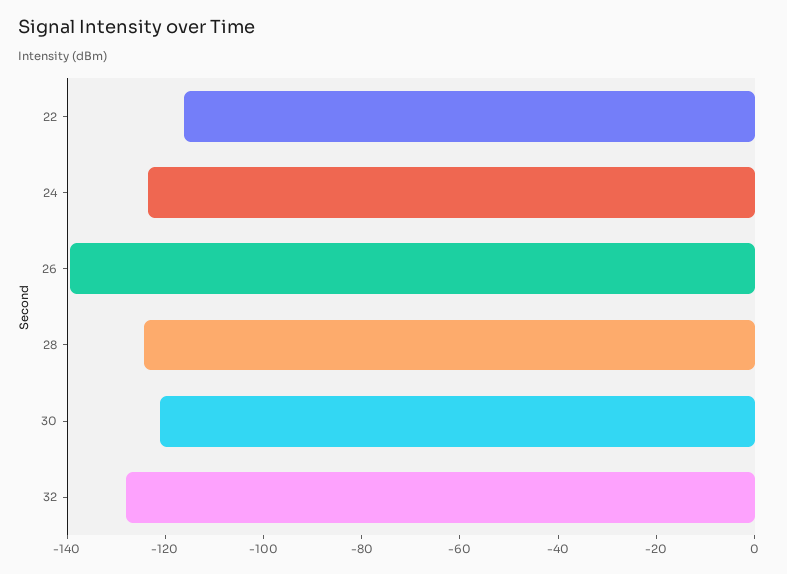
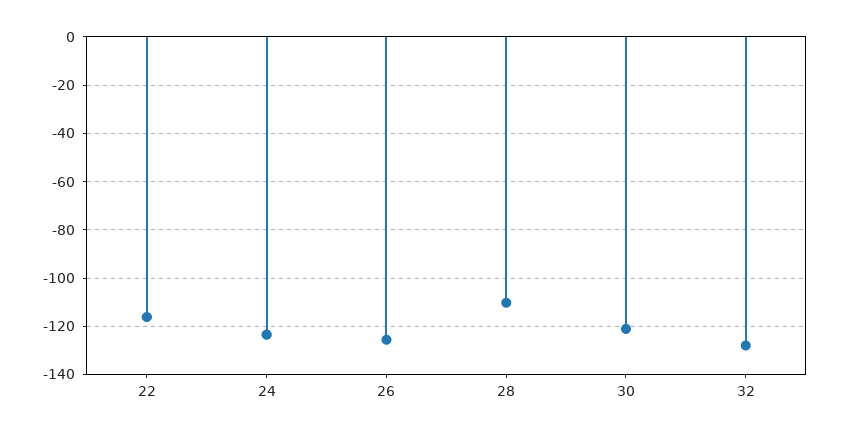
  {
    "22": -115,
    "24": -122.5,
-   "26": -140,
+   "26": -125,
-   "28": -125,
+   "28": -110,
    "30": -120,
    "32": -127.5
  }

